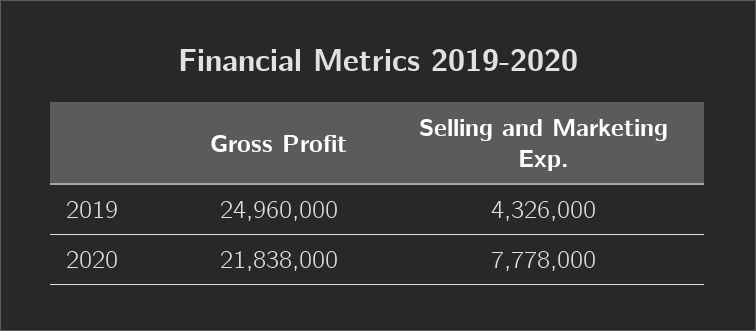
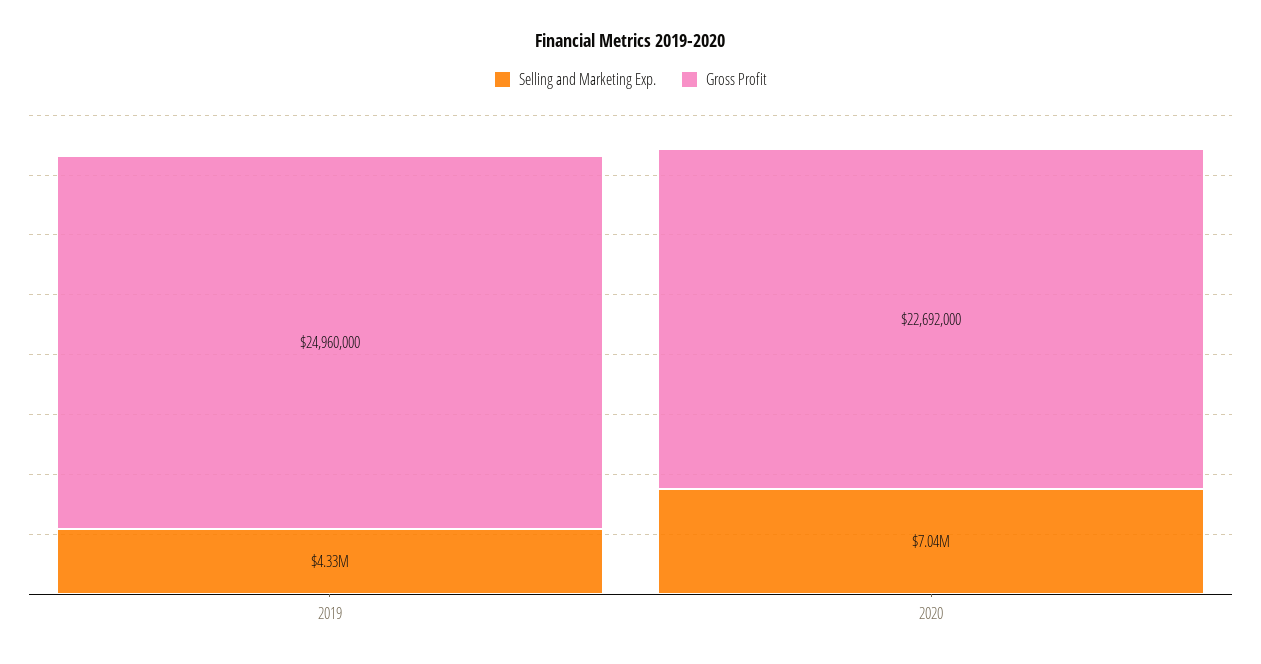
  {
    "Gross Profit": {
      "2019": 24960000,
-     "2020": 21838000
+     "2020": 22692000
    },
    "Selling and Marketing Exp.": {
      "2019": 4326000,
-     "2020": 7778000
+     "2020": 7040000
    }
  }

